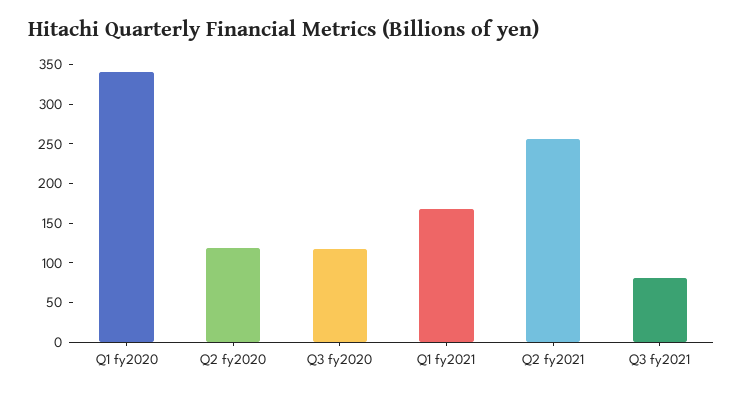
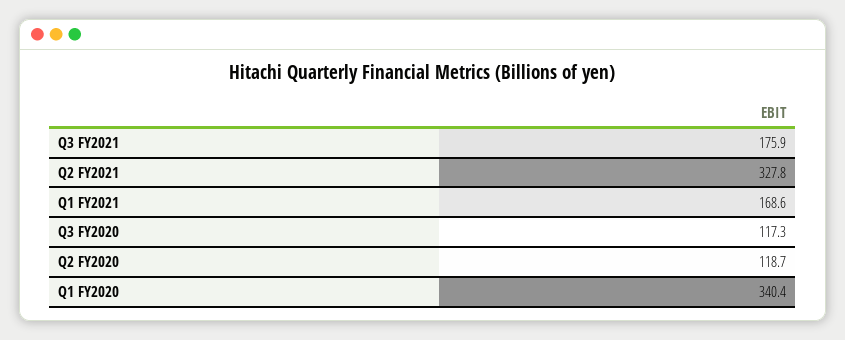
  {
    "Q1 fy2020": 340.4,
    "Q2 fy2020": 118.7,
    "Q3 fy2020": 117.3,
    "Q1 fy2021": 168.6,
-   "Q2 fy2021": 250,
+   "Q2 fy2021": 327.8,
-   "Q3 fy2021": 75
+   "Q3 fy2021": 175.9
  }

